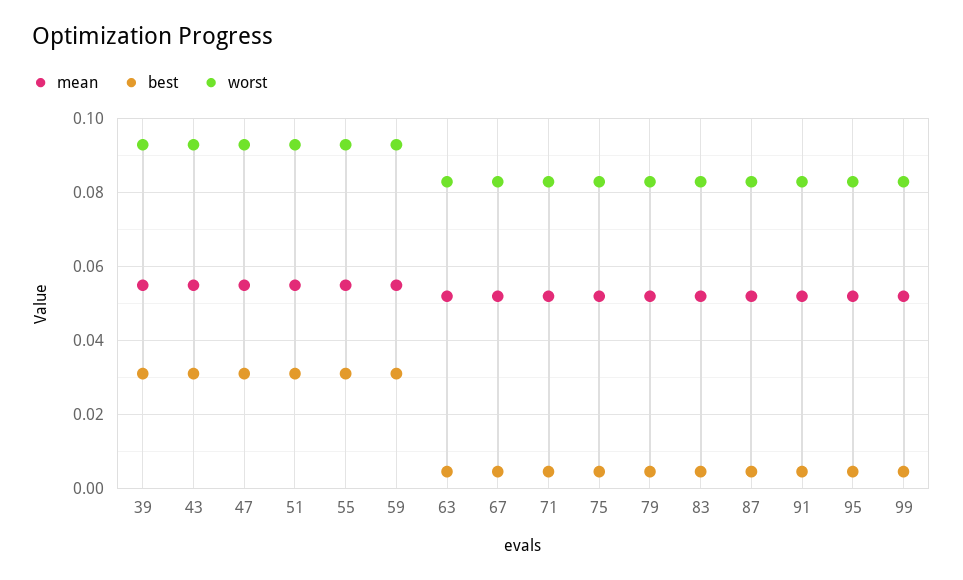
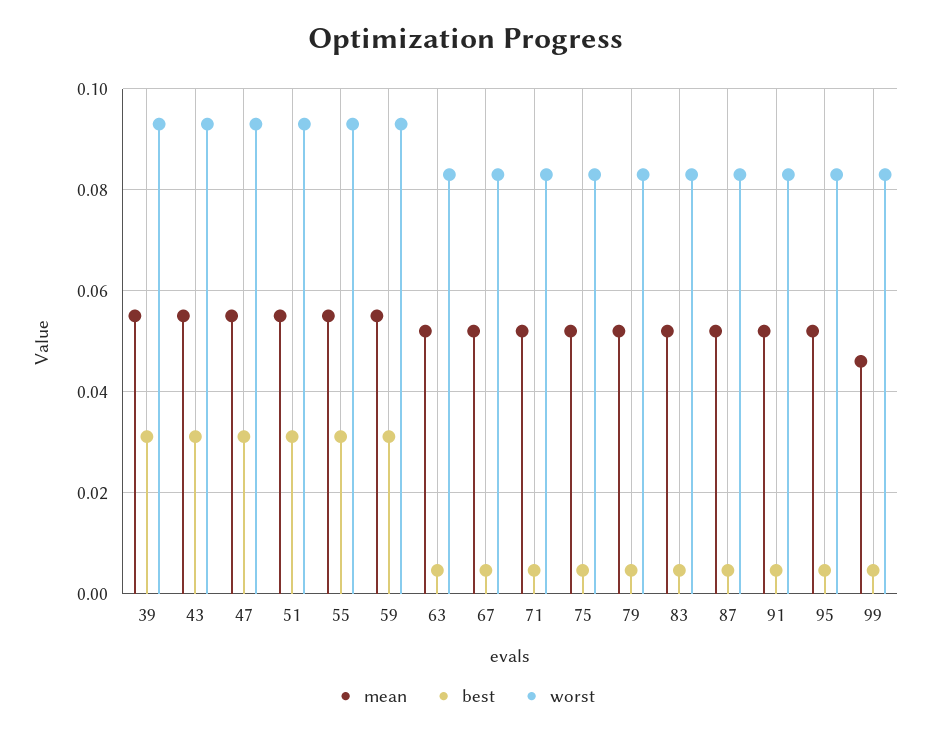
  {
    "mean": {
      "39": 0.056,
      "43": 0.056,
      "47": 0.056,
      "51": 0.056,
      "55": 0.056,
      "59": 0.056,
      "63": 0.052,
      "67": 0.052,
      "71": 0.052,
      "75": 0.052,
      "79": 0.052,
      "83": 0.052,
      "87": 0.052,
      "91": 0.052,
      "95": 0.052,
-     "99": 0.052
+     "99": 0.046
    },
    "best": {
      "39": 0.032,
      "43": 0.032,
      "47": 0.032,
      "51": 0.032,
      "55": 0.032,
      "59": 0.032,
      "63": 0.004,
      "67": 0.004,
      "71": 0.004,
      "75": 0.004,
      "79": 0.004,
      "83": 0.004,
      "87": 0.004,
      "91": 0.004,
      "95": 0.004,
      "99": 0.004
    },
    "worst": {
      "39": 0.094,
      "43": 0.094,
      "47": 0.094,
      "51": 0.094,
      "55": 0.094,
      "59": 0.094,
      "63": 0.084,
      "67": 0.084,
      "71": 0.084,
      "75": 0.084,
      "79": 0.084,
      "83": 0.084,
      "87": 0.084,
      "91": 0.084,
      "95": 0.084,
      "99": 0.084
    }
  }

